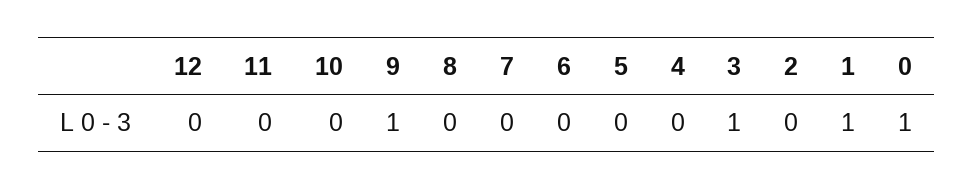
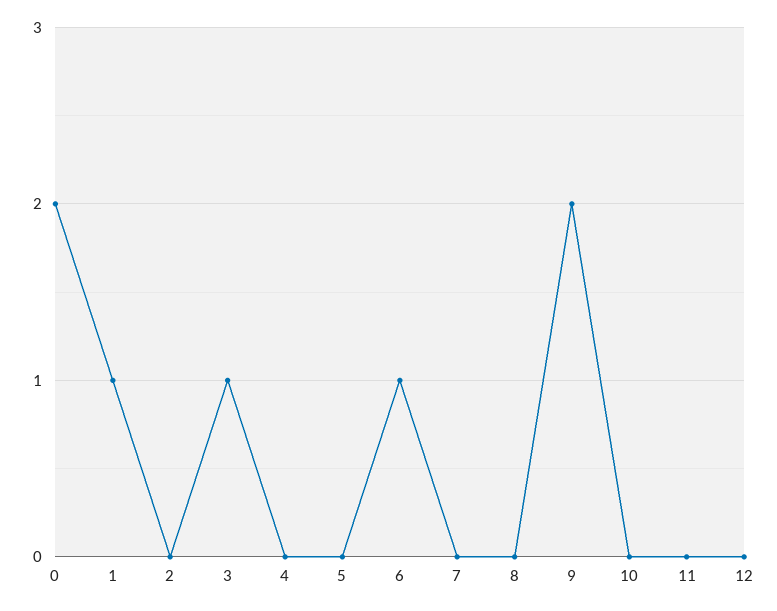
  {
    "12": 0,
    "11": 0,
    "10": 0,
-   "9": 1,
+   "9": 2,
    "8": 0,
    "7": 0,
-   "6": 0,
+   "6": 1,
    "5": 0,
    "4": 0,
    "3": 1,
    "2": 0,
    "1": 1,
-   "0": 1
+   "0": 2
  }

